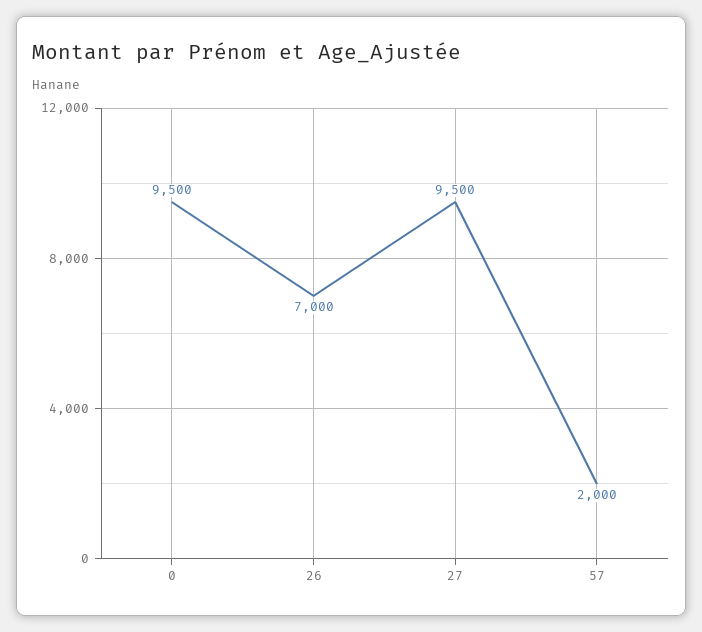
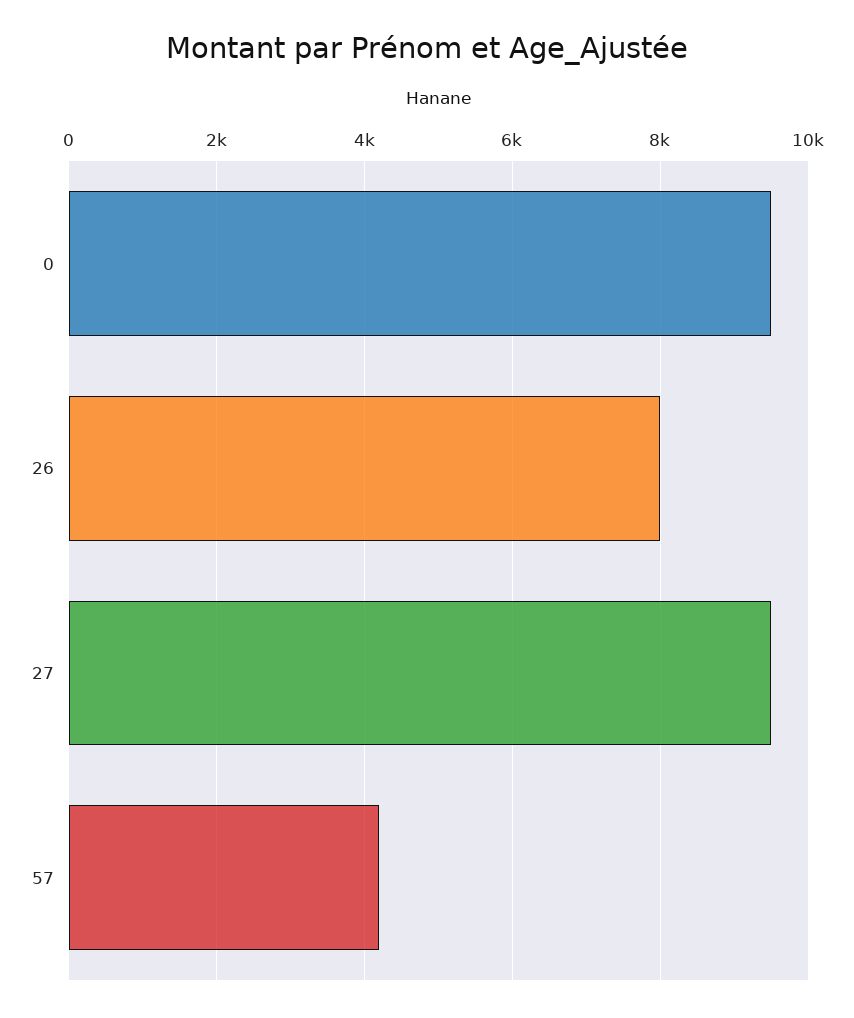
  {
    "0": 9500,
-   "26": 7000,
+   "26": 8000,
    "27": 9500,
-   "57": 2000
+   "57": 4200
  }

